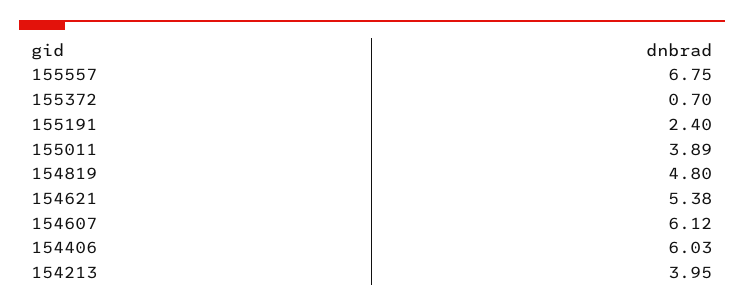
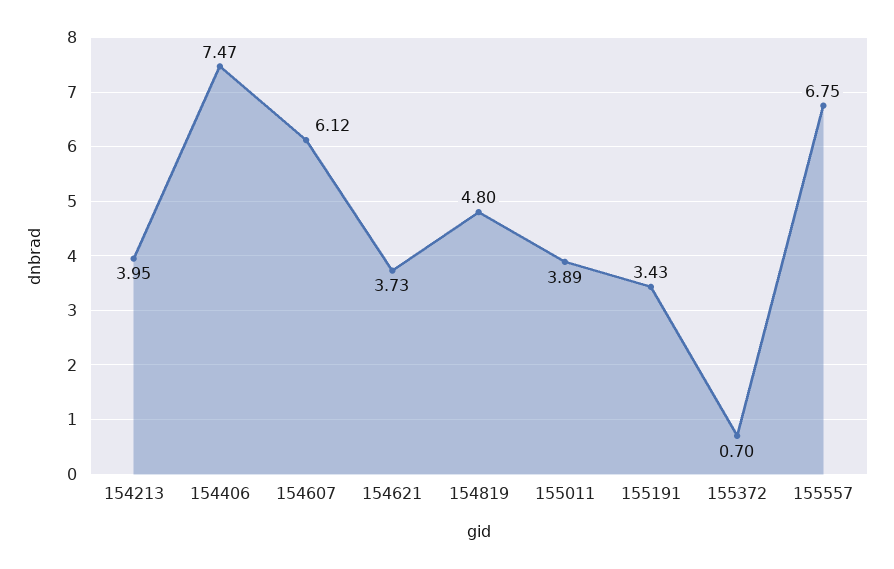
  {
    "155557": 6.75,
    "155372": 0.7,
-   "155191": 2.4,
+   "155191": 3.43,
    "155011": 3.89,
    "154819": 4.8,
-   "154621": 5.38,
+   "154621": 3.73,
    "154607": 6.12,
-   "154406": 6.03,
+   "154406": 7.47,
    "154213": 3.95
  }

